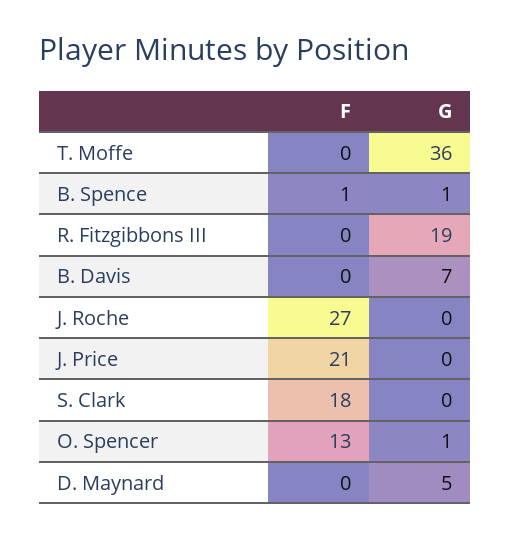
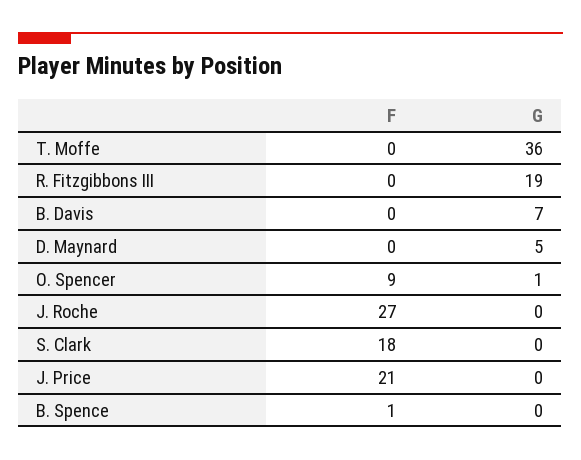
  {
    "F": {
      "T. Moffe": 0,
      "B. Spence": 1,
      "R. Fitzgibbons III": 0,
      "B. Davis": 0,
      "J. Roche": 27,
      "J. Price": 21,
      "S. Clark": 18,
-     "O. Spencer": 13,
+     "O. Spencer": 9,
      "D. Maynard": 0
    },
    "G": {
      "T. Moffe": 36,
-     "B. Spence": 1,
+     "B. Spence": 0,
      "R. Fitzgibbons III": 19,
      "B. Davis": 7,
      "J. Roche": 0,
      "J. Price": 0,
      "S. Clark": 0,
      "O. Spencer": 1,
      "D. Maynard": 5
    }
  }

